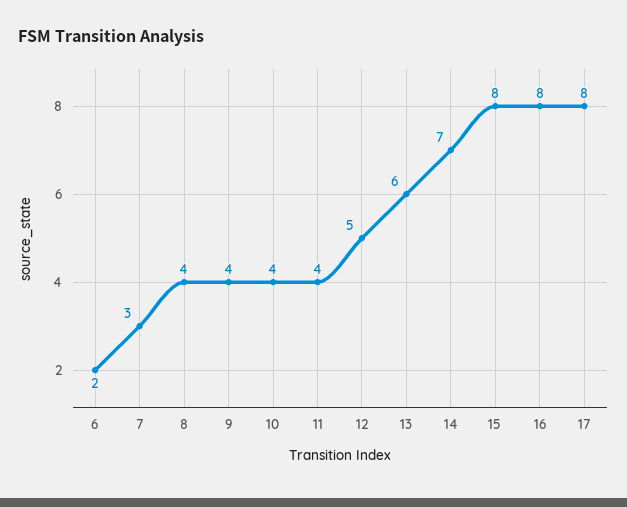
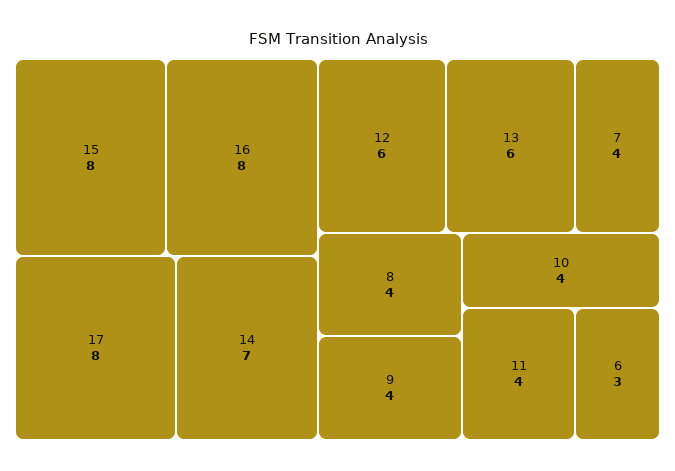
  {
-   "6": 2,
+   "6": 3,
-   "7": 3,
+   "7": 4,
    "8": 4,
    "9": 4,
    "10": 4,
    "11": 4,
-   "12": 5,
+   "12": 6,
    "13": 6,
    "14": 7,
    "15": 8,
    "16": 8,
    "17": 8
  }

